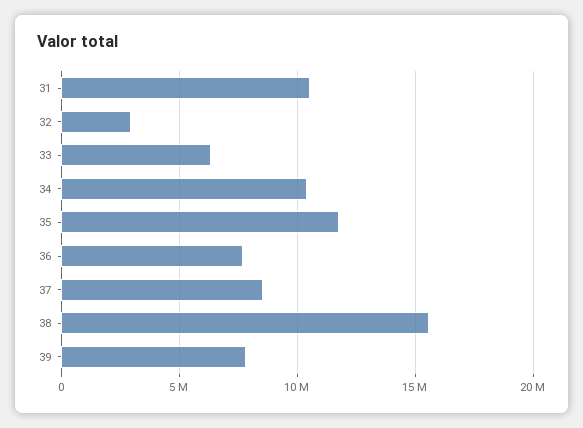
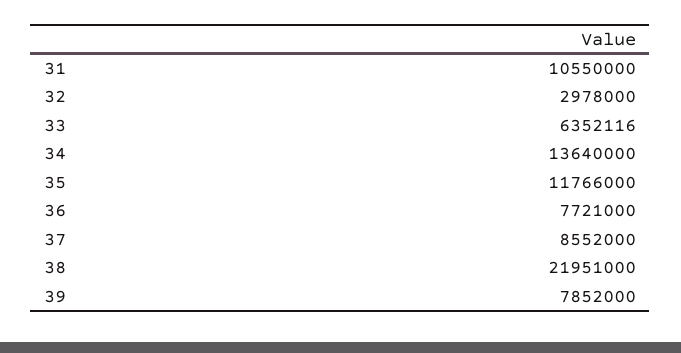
  {
    "31": 10550000,
    "32": 2978000,
    "33": 6352116,
-   "34": 10500000,
+   "34": 13640000,
    "35": 11766000,
    "36": 7721000,
    "37": 8552000,
-   "38": 15500000,
+   "38": 21951000,
    "39": 7852000
  }

